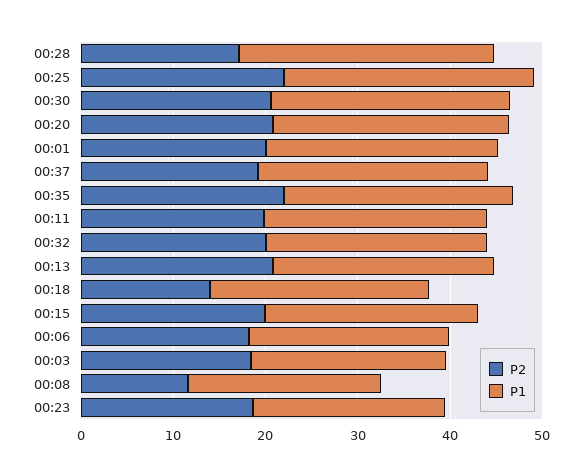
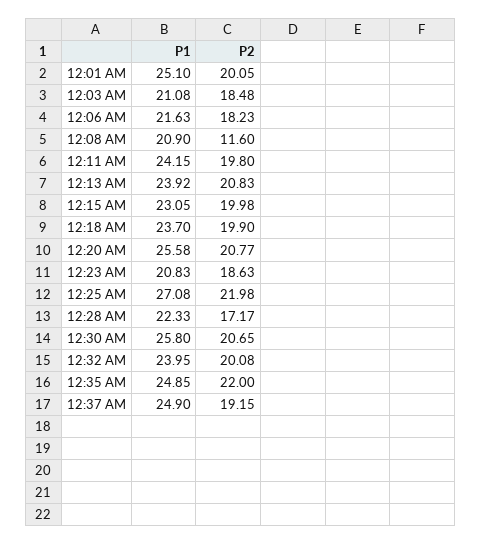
  {
    "P2": {
      "00:28": 17.17,
      "00:25": 21.98,
      "00:30": 20.65,
      "00:20": 20.77,
      "00:01": 20.05,
      "00:37": 19.15,
      "00:35": 22,
      "00:11": 19.8,
      "00:32": 20.08,
      "00:13": 20.83,
-     "00:18": 14,
+     "00:18": 19.9,
      "00:15": 19.98,
      "00:06": 18.23,
      "00:03": 18.48,
      "00:08": 11.6,
      "00:23": 18.63
    },
    "P1": {
-     "00:28": 28,
+     "00:28": 22.33,
      "00:25": 27.08,
      "00:30": 25.8,
      "00:20": 25.58,
      "00:01": 25.1,
      "00:37": 24.9,
      "00:35": 24.85,
      "00:11": 24.15,
      "00:32": 23.95,
      "00:13": 23.92,
      "00:18": 23.7,
      "00:15": 23.05,
      "00:06": 21.63,
      "00:03": 21.08,
      "00:08": 20.9,
      "00:23": 20.83
    }
  }

